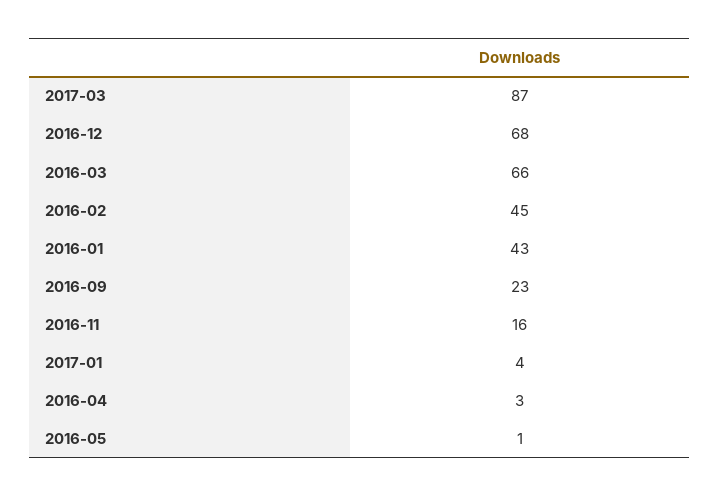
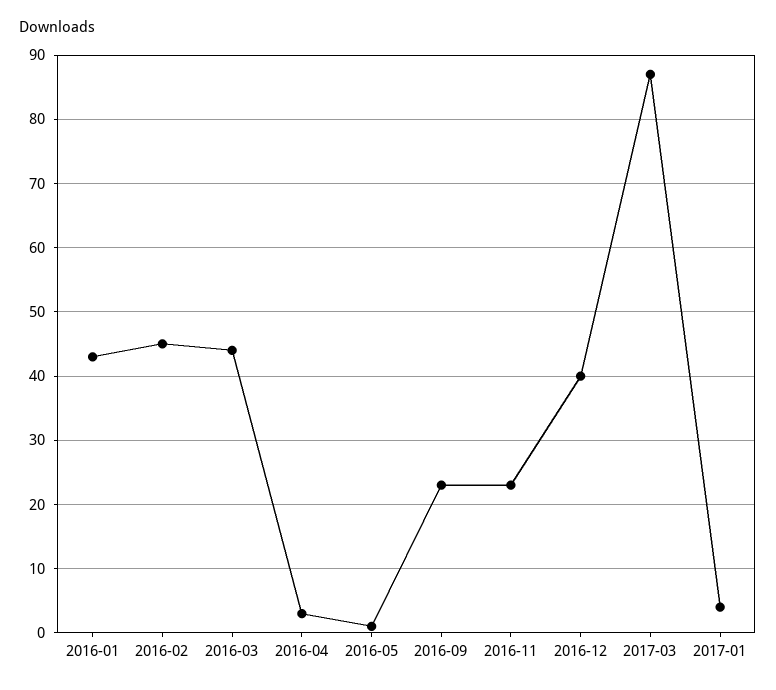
  {
    "2017-03": 87,
-   "2016-12": 68,
+   "2016-12": 40,
-   "2016-03": 66,
+   "2016-03": 44,
    "2016-02": 45,
    "2016-01": 43,
    "2016-09": 23,
-   "2016-11": 16,
+   "2016-11": 23,
    "2017-01": 4,
    "2016-04": 3,
    "2016-05": 1
  }

